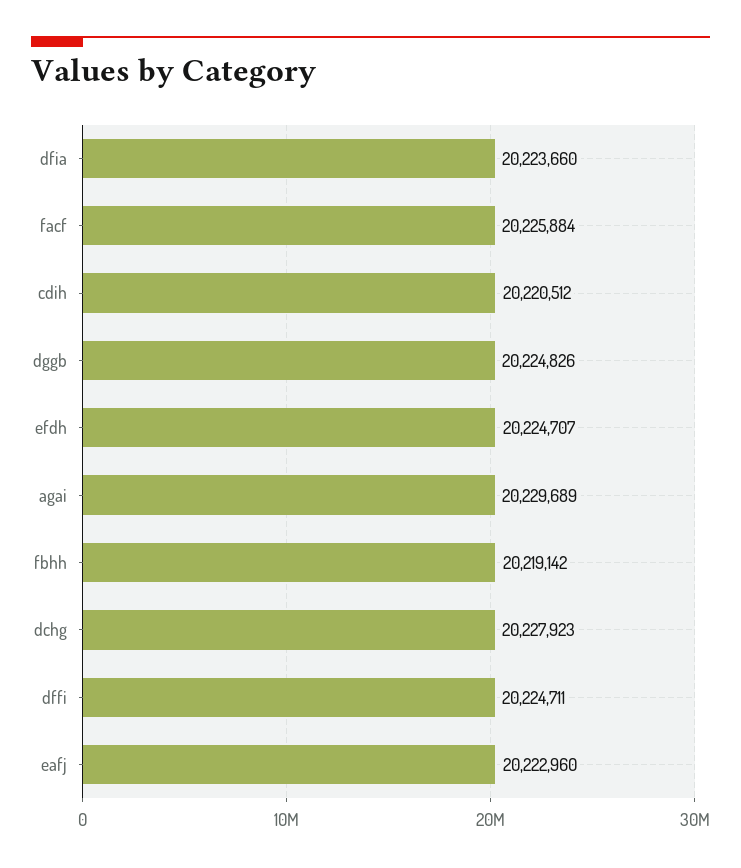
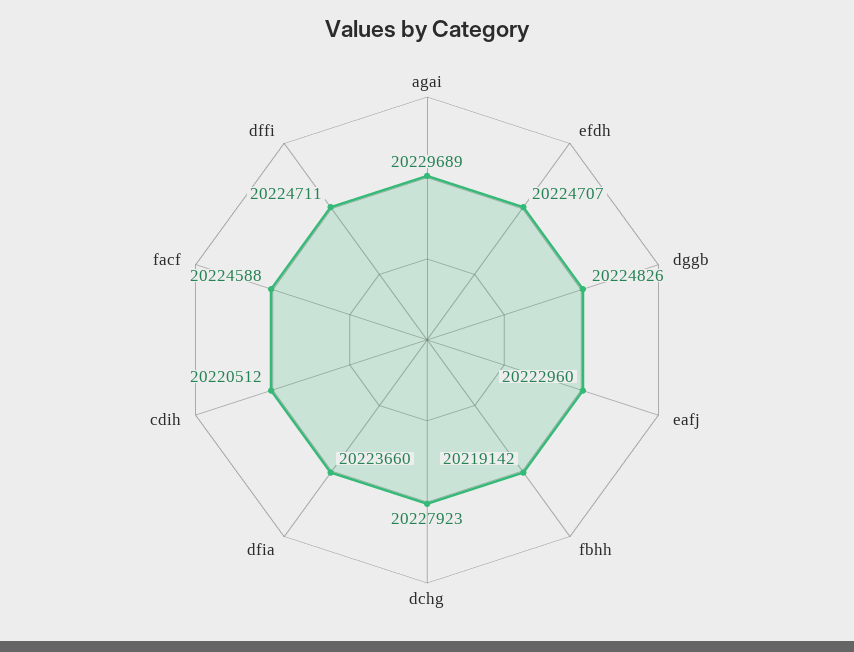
  {
    "dfia": 20223660,
-   "facf": 20225884,
+   "facf": 20224588,
    "cdih": 20220512,
    "dggb": 20224826,
    "efdh": 20224707,
    "agai": 20229689,
    "fbhh": 20219142,
    "dchg": 20227923,
    "dffi": 20224711,
    "eafj": 20222960
  }

